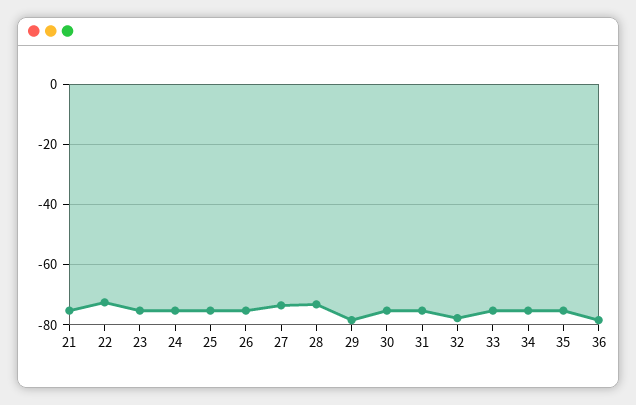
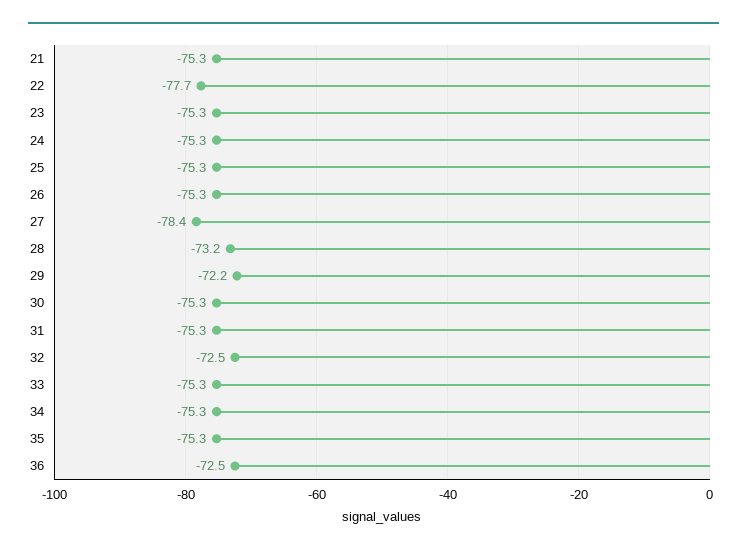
  {
    "21": -75.3,
-   "22": -72,
+   "22": -77.7,
    "23": -75.3,
    "24": -75.3,
    "25": -75.3,
    "26": -75.3,
-   "27": -74,
+   "27": -78.4,
    "28": -73.2,
-   "29": -78,
+   "29": -72.2,
    "30": -75.3,
    "31": -75.3,
-   "32": -78,
+   "32": -72.5,
    "33": -75.3,
    "34": -75.3,
    "35": -75.3,
-   "36": -78
+   "36": -72.5
  }

